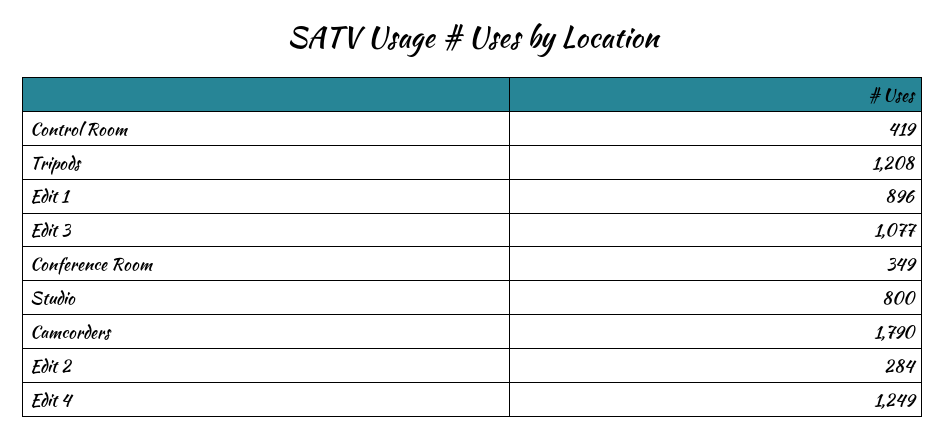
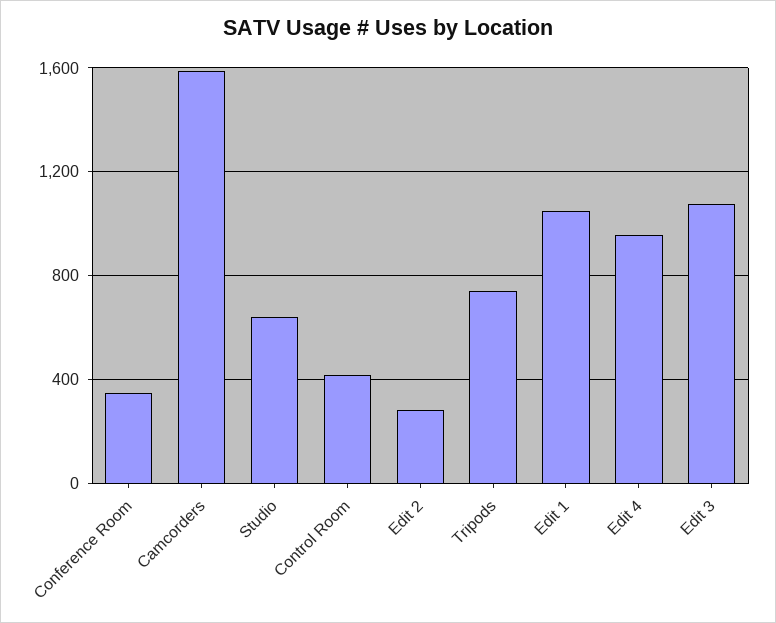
  {
    "Control Room": 419,
-   "Tripods": 1208,
+   "Tripods": 750,
-   "Edit 1": 896,
+   "Edit 1": 1050,
    "Edit 3": 1077,
    "Conference Room": 349,
-   "Studio": 800,
+   "Studio": 650,
-   "Camcorders": 1790,
+   "Camcorders": 1600,
    "Edit 2": 284,
-   "Edit 4": 1249
+   "Edit 4": 950
  }

